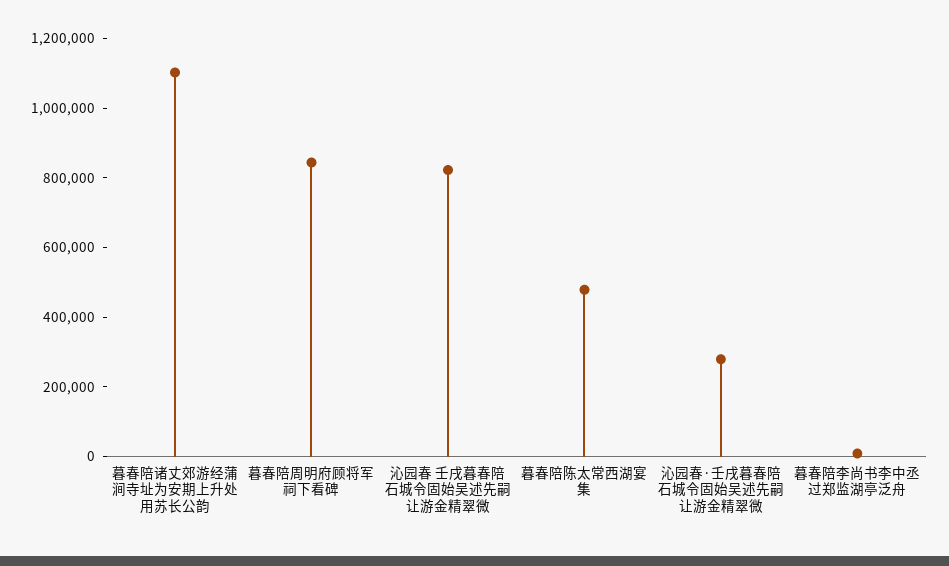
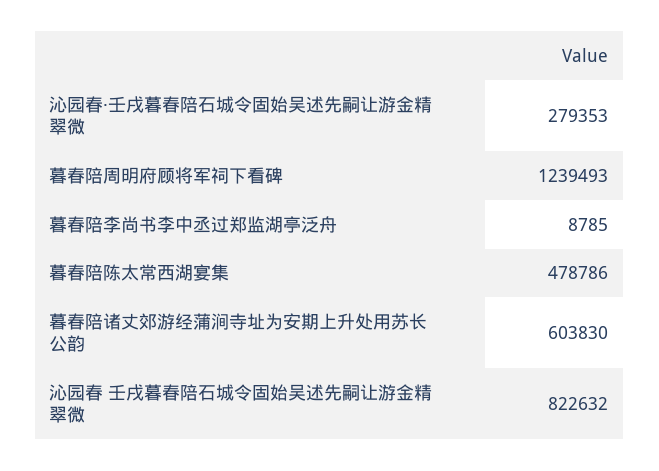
  {
-   "暮春陪诸丈郊游经蒲涧寺址为安期上升处用苏长公韵": 1100000,
+   "暮春陪诸丈郊游经蒲涧寺址为安期上升处用苏长公韵": 603830,
-   "暮春陪周明府顾将军祠下看碑": 850000,
+   "暮春陪周明府顾将军祠下看碑": 1239493,
    "沁园春 壬戌暮春陪石城令固始吴述先嗣让游金精翠微": 822632,
    "暮春陪陈太常西湖宴集": 478786,
    "沁园春·壬戌暮春陪石城令固始吴述先嗣让游金精翠微": 279353,
    "暮春陪李尚书李中丞过郑监湖亭泛舟": 8785
  }

